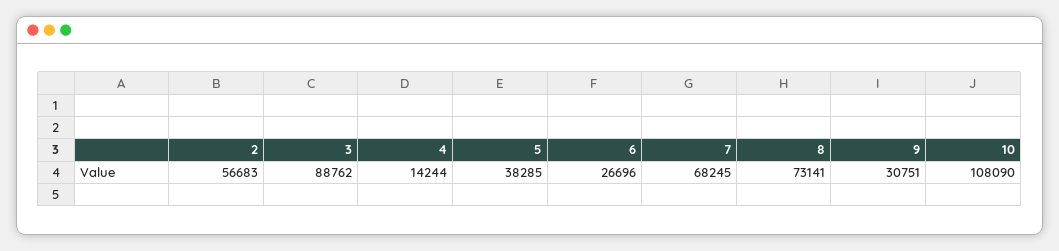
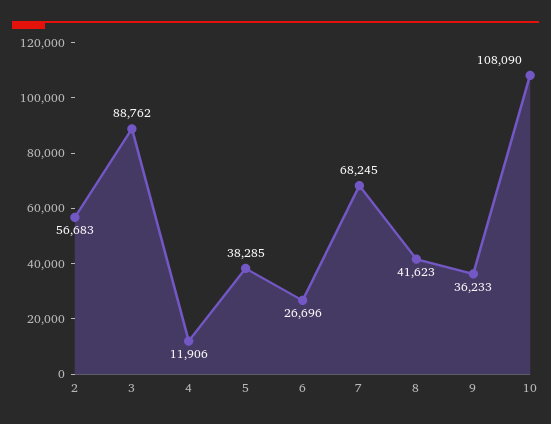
  {
    "2": 56683,
    "3": 88762,
-   "4": 14244,
+   "4": 11906,
    "5": 38285,
    "6": 26696,
    "7": 68245,
-   "8": 73141,
+   "8": 41623,
-   "9": 30751,
+   "9": 36233,
    "10": 108090
  }

